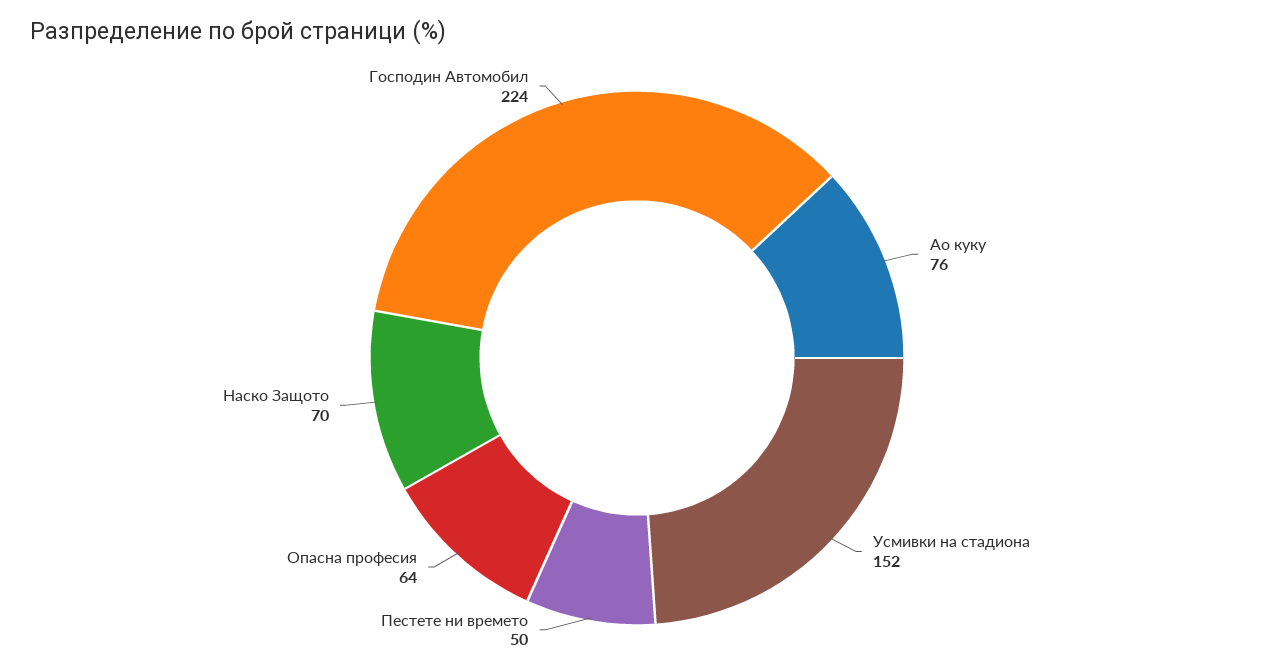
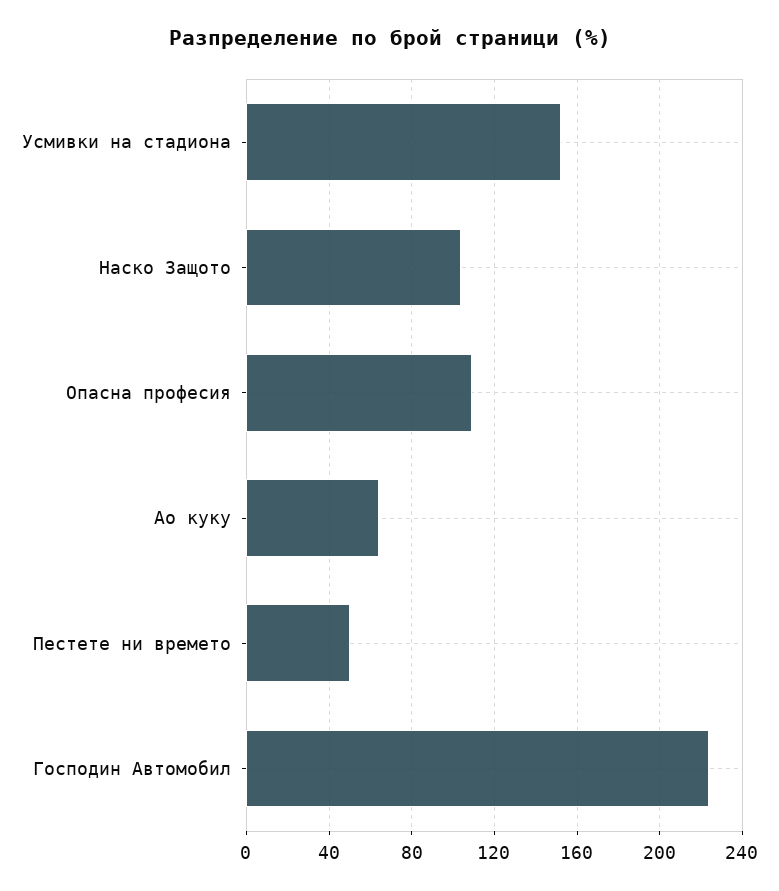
  {
-   "Ао куку": 76,
+   "Ао куку": 65,
    "Усмивки на стадиона": 152,
    "Пестете ни времето": 50,
-   "Опасна професия": 64,
+   "Опасна професия": 110,
-   "Наско Защото": 70,
+   "Наско Защото": 105,
    "Господин Автомобил": 224
  }

